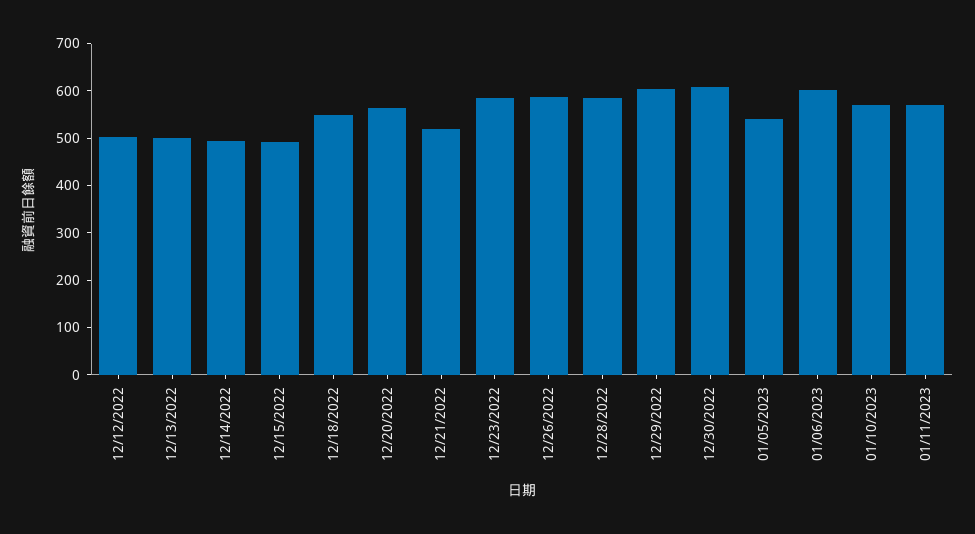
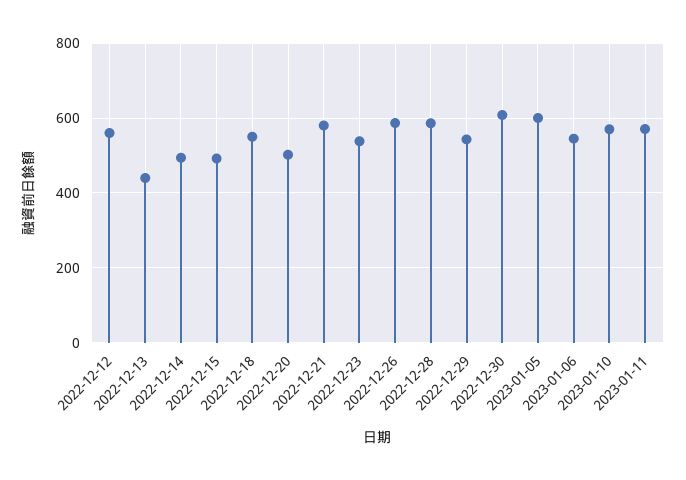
  {
-   "12/12/2022": 500,
+   "12/12/2022": 560,
-   "12/13/2022": 500,
+   "12/13/2022": 440,
    "12/14/2022": 500,
    "12/15/2022": 500,
    "12/18/2022": 560,
-   "12/20/2022": 560,
+   "12/20/2022": 500,
-   "12/21/2022": 520,
+   "12/21/2022": 580,
-   "12/23/2022": 580,
+   "12/23/2022": 540,
    "12/26/2022": 580,
    "12/28/2022": 580,
-   "12/29/2022": 600,
+   "12/29/2022": 540,
    "12/30/2022": 600,
-   "01/05/2023": 540,
+   "01/05/2023": 600,
-   "01/06/2023": 600,
+   "01/06/2023": 540,
    "01/10/2023": 580,
    "01/11/2023": 580
  }

